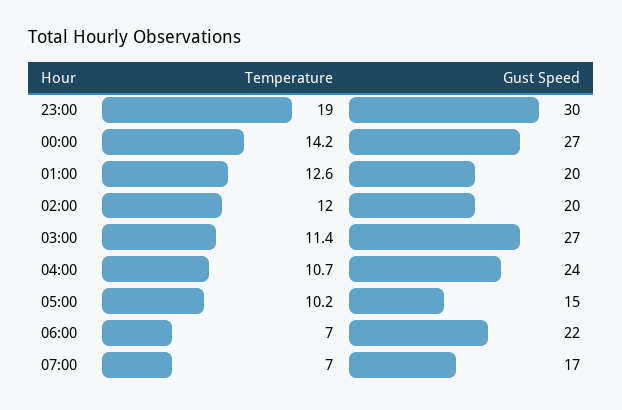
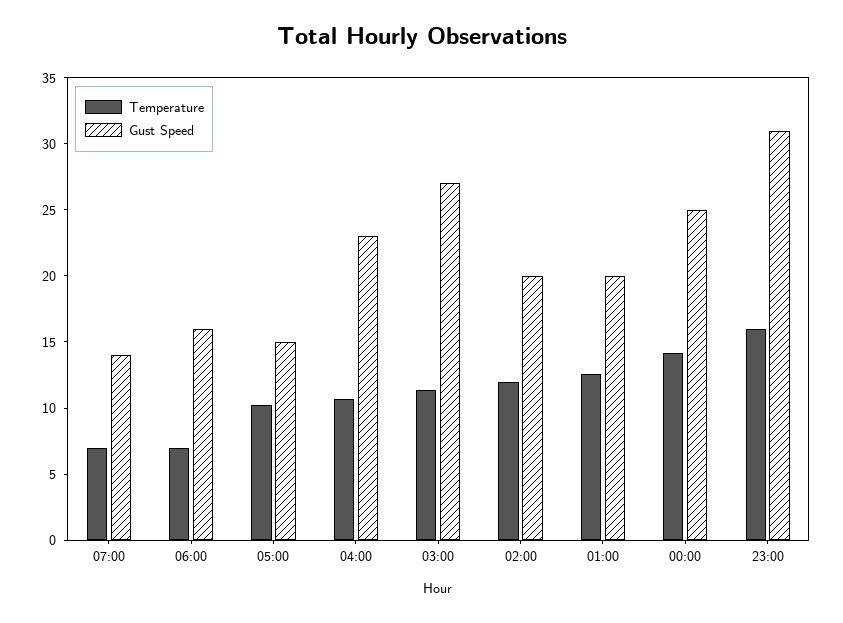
  {
    "Temperature": {
-     "23:00": 19,
+     "23:00": 16,
      "00:00": 14.2,
      "01:00": 12.6,
      "02:00": 12,
      "03:00": 11.4,
      "04:00": 10.7,
      "05:00": 10.2,
      "06:00": 7,
      "07:00": 7
    },
    "Gust Speed": {
-     "23:00": 30,
+     "23:00": 31,
-     "00:00": 27,
+     "00:00": 25,
      "01:00": 20,
      "02:00": 20,
      "03:00": 27,
-     "04:00": 24,
+     "04:00": 23,
      "05:00": 15,
-     "06:00": 22,
+     "06:00": 16,
-     "07:00": 17
+     "07:00": 14
    }
  }

